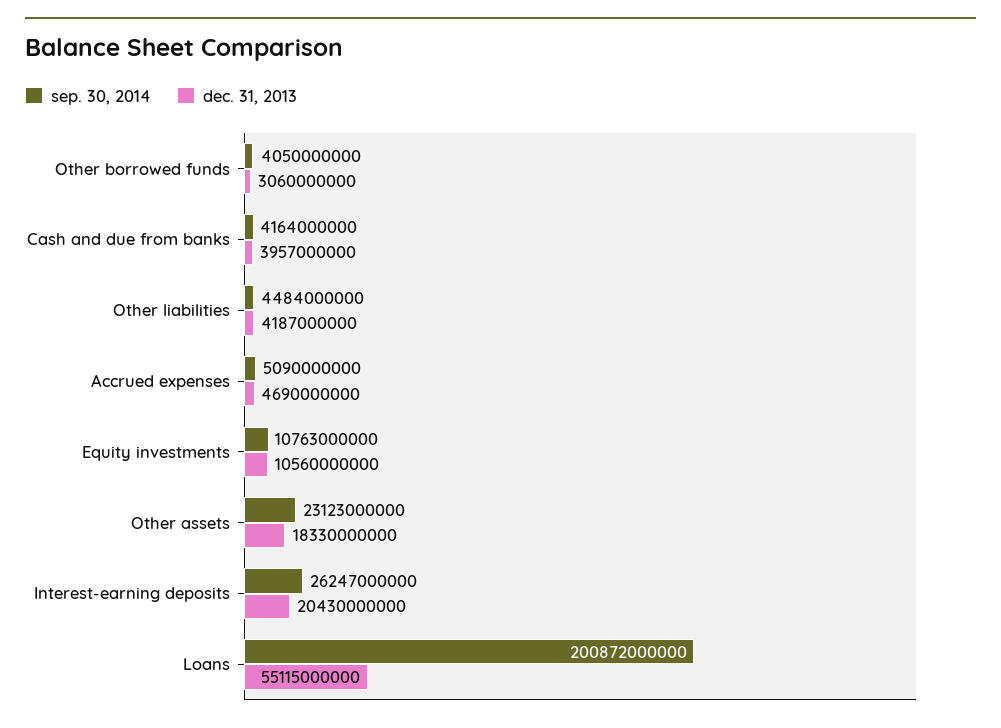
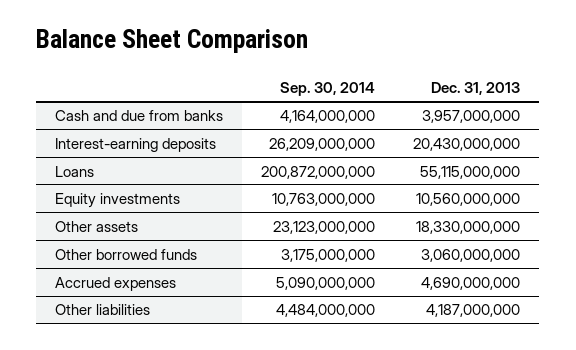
  {
    "sep. 30, 2014": {
-     "Other borrowed funds": 4050000000,
+     "Other borrowed funds": 3175000000,
      "Cash and due from banks": 4164000000,
      "Other liabilities": 4484000000,
      "Accrued expenses": 5090000000,
      "Equity investments": 10763000000,
      "Other assets": 23123000000,
-     "Interest-earning deposits": 26247000000,
+     "Interest-earning deposits": 26209000000,
      "Loans": 200872000000
    },
    "dec. 31, 2013": {
      "Other borrowed funds": 3060000000,
      "Cash and due from banks": 3957000000,
      "Other liabilities": 4187000000,
      "Accrued expenses": 4690000000,
      "Equity investments": 10560000000,
      "Other assets": 18330000000,
      "Interest-earning deposits": 20430000000,
      "Loans": 55115000000
    }
  }

